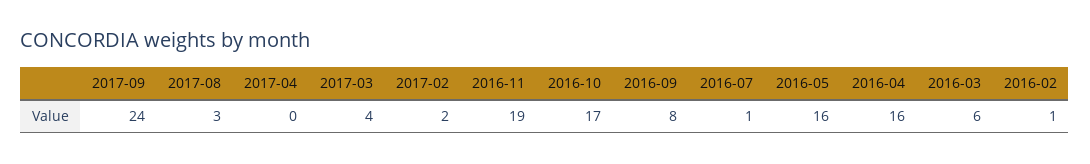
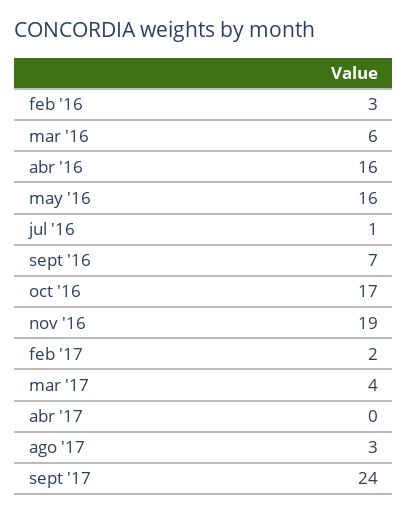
  {
    "2017-09": 24,
    "2017-08": 3,
    "2017-04": 0,
    "2017-03": 4,
    "2017-02": 2,
    "2016-11": 19,
    "2016-10": 17,
-   "2016-09": 8,
+   "2016-09": 7,
    "2016-07": 1,
    "2016-05": 16,
    "2016-04": 16,
    "2016-03": 6,
-   "2016-02": 1
+   "2016-02": 3
  }

